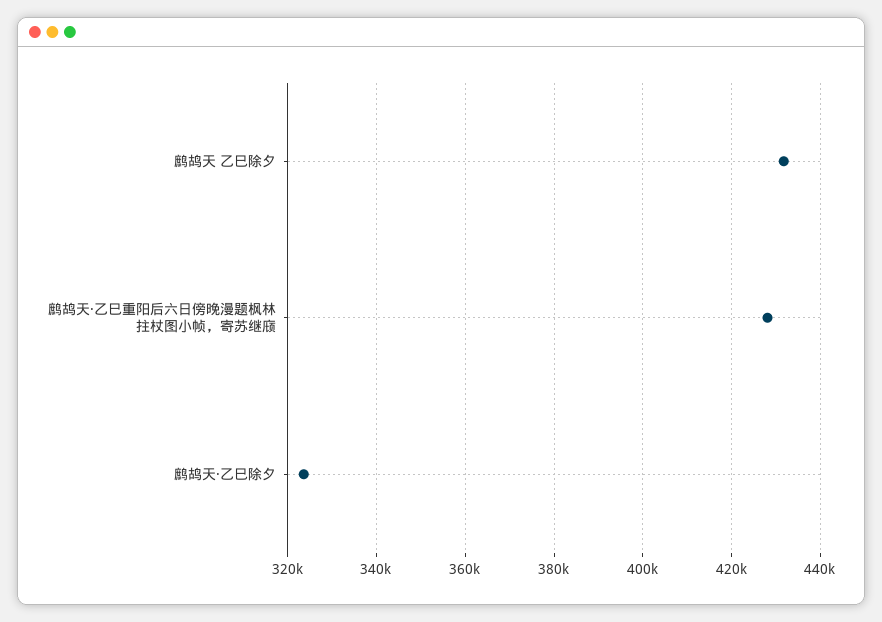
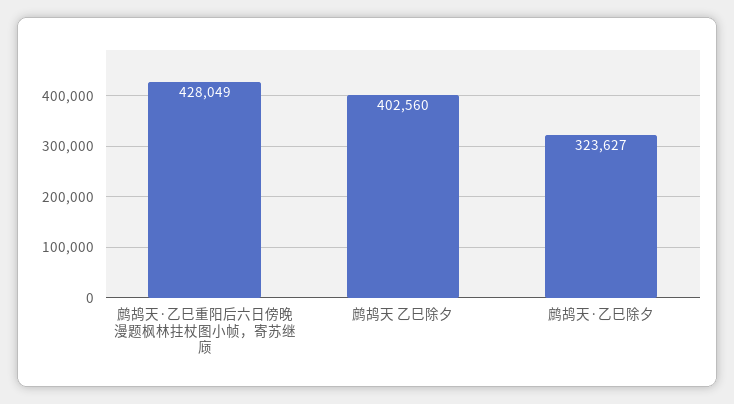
  {
-   "鹧鸪天 乙巳除夕": 432000,
+   "鹧鸪天 乙巳除夕": 402560,
    "鹧鸪天·乙巳重阳后六日傍晚漫题枫林拄杖图小帧，寄苏继庼": 428049,
    "鹧鸪天·乙巳除夕": 323627
  }

